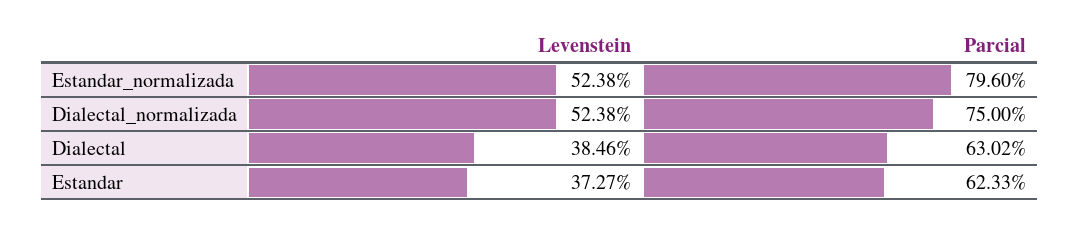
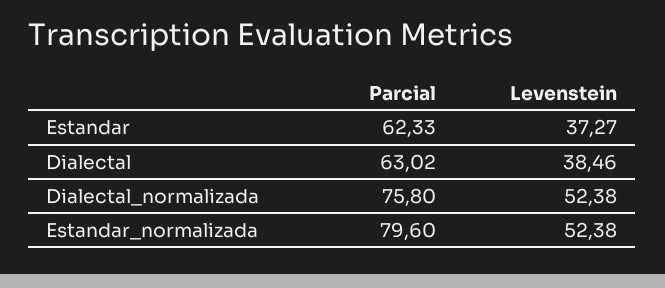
  {
    "Levenstein": {
      "Estandar_normalizada": 52.38,
      "Dialectal_normalizada": 52.38,
      "Dialectal": 38.46,
      "Estandar": 37.27
    },
    "Parcial": {
      "Estandar_normalizada": 79.6,
-     "Dialectal_normalizada": 75,
+     "Dialectal_normalizada": 75.8,
      "Dialectal": 63.02,
      "Estandar": 62.33
    }
  }

